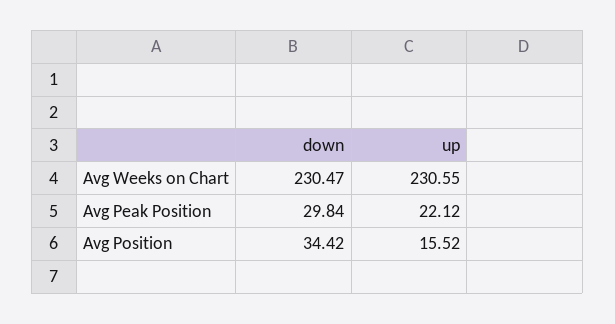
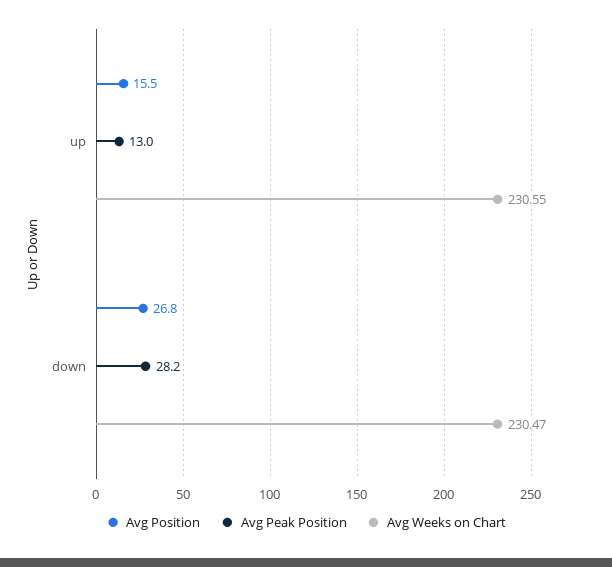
  {
    "Avg Weeks on Chart": {
      "down": 230.47,
      "up": 230.55
    },
    "Avg Peak Position": {
-     "down": 29.84,
+     "down": 28.2,
-     "up": 22.12
+     "up": 13
    },
    "Avg Position": {
-     "down": 34.42,
+     "down": 26.8,
      "up": 15.52
    }
  }

